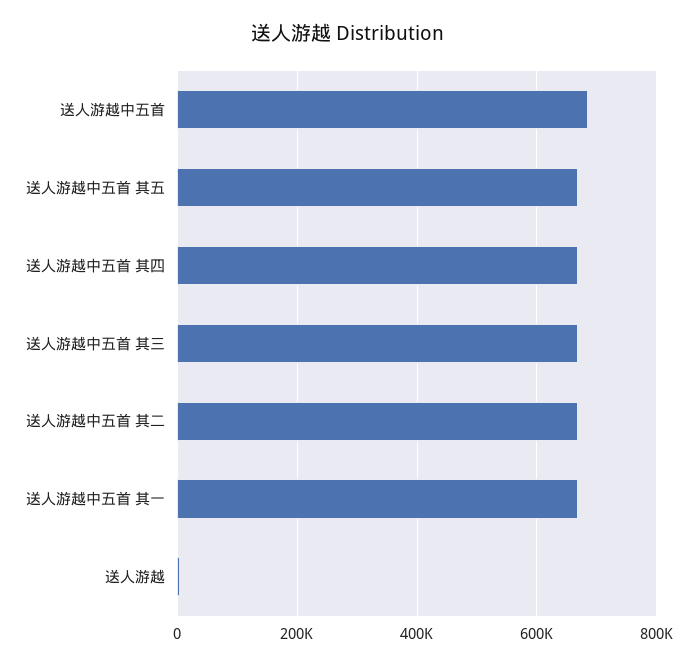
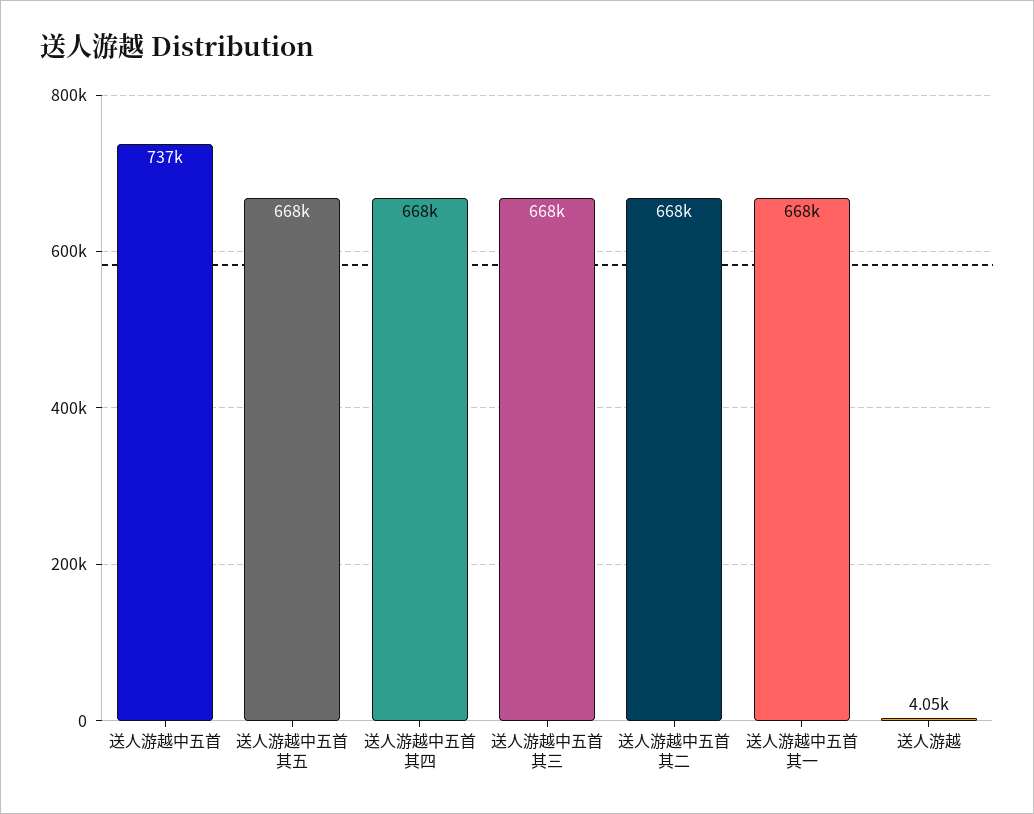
  {
-   "送人游越中五首": 680000,
+   "送人游越中五首": 737000,
    "送人游越中五首 其五": 668000,
    "送人游越中五首 其四": 668000,
    "送人游越中五首 其三": 668000,
    "送人游越中五首 其二": 668000,
    "送人游越中五首 其一": 668000,
    "送人游越": 4050
  }

